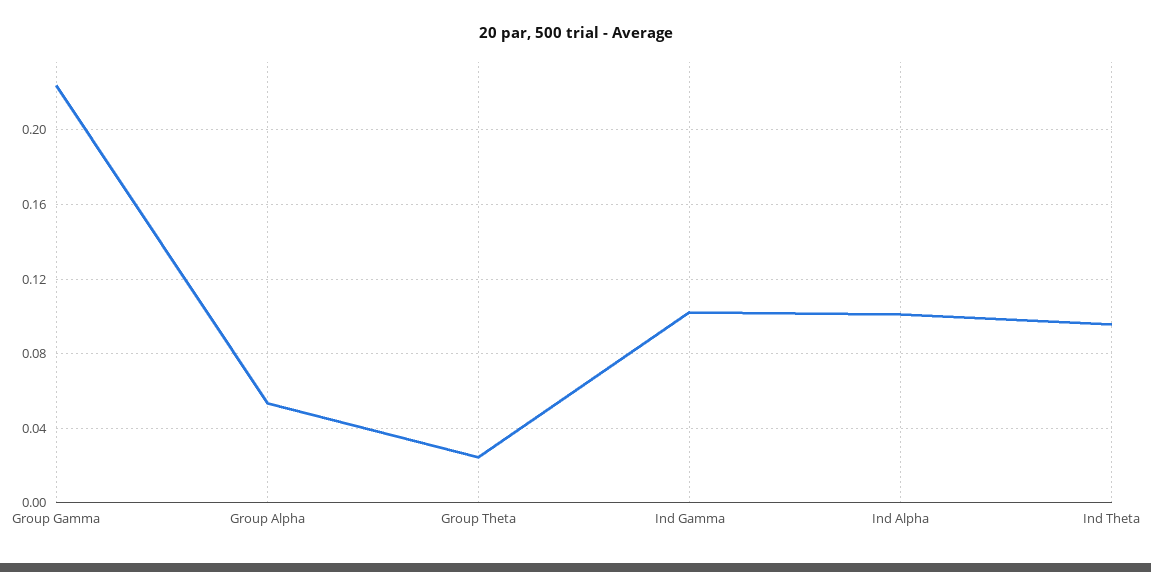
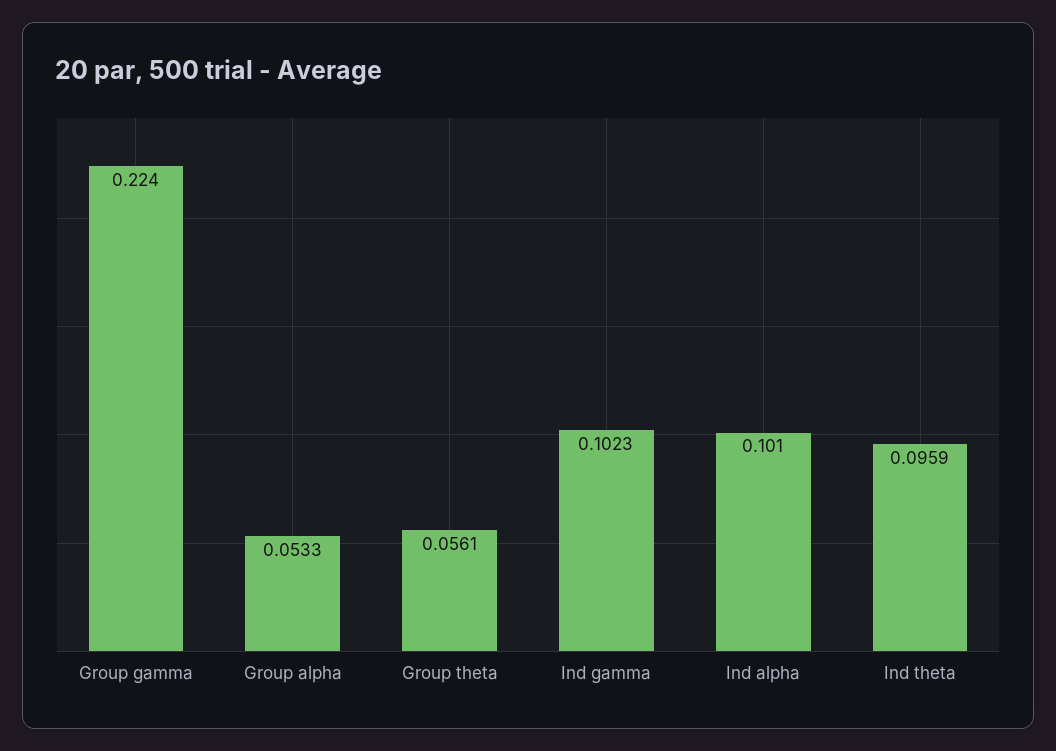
  {
    "Group Gamma": 0.224,
    "Group Alpha": 0.0533,
-   "Group Theta": 0.025,
+   "Group Theta": 0.0561,
    "Ind Gamma": 0.1023,
    "Ind Alpha": 0.101,
    "Ind Theta": 0.0959
  }

